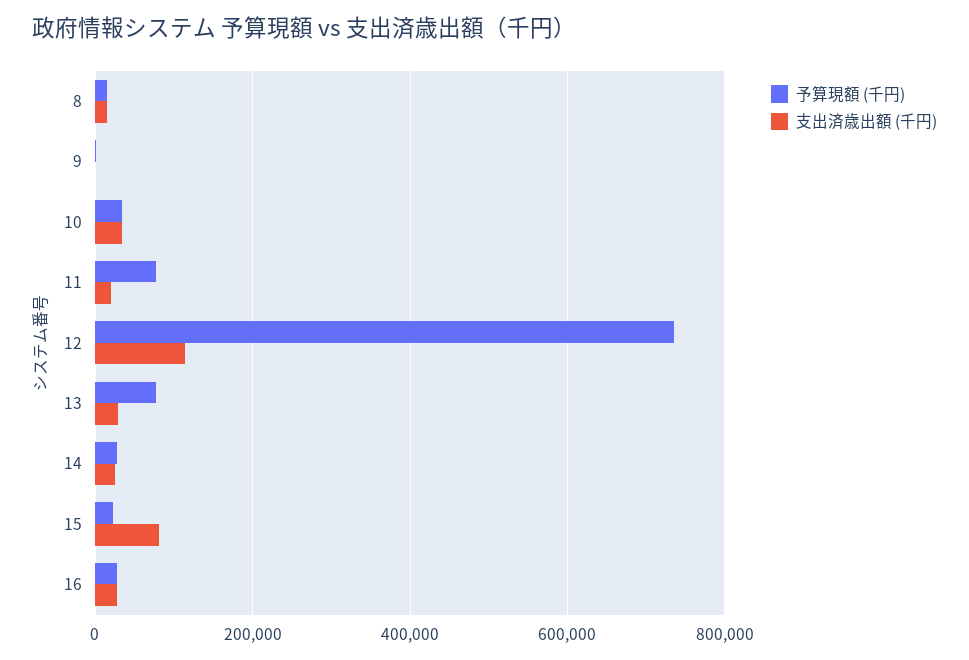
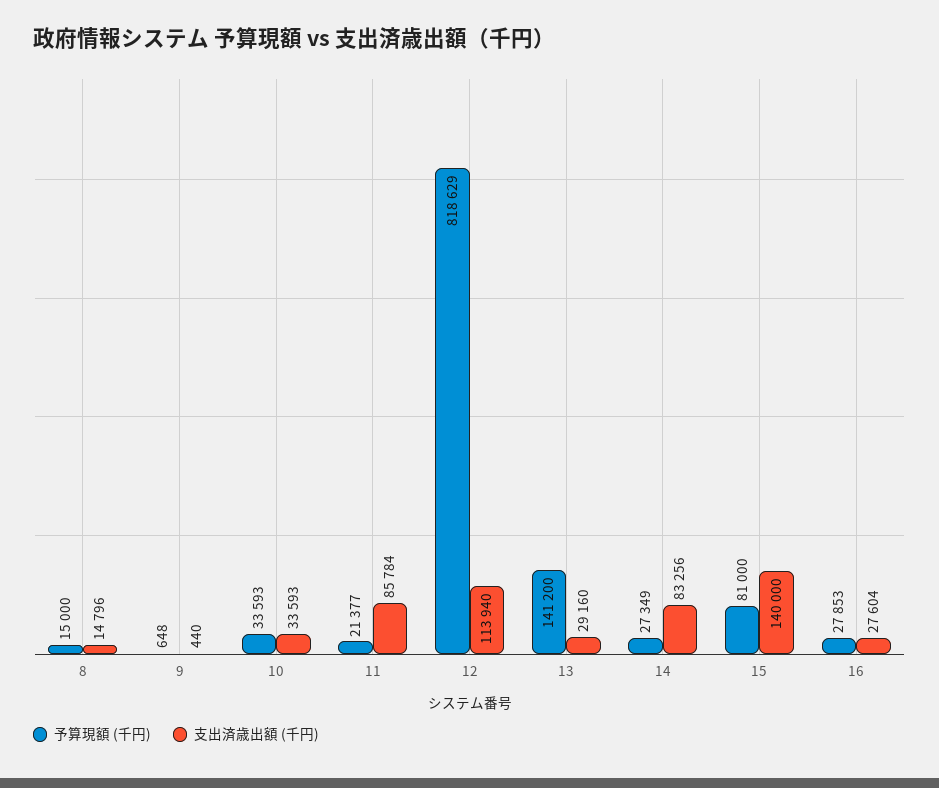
  {
    "予算現額 (千円)": {
      "8": 15000,
      "9": 648,
      "10": 33593,
-     "11": 80000,
+     "11": 21377,
-     "12": 740000,
+     "12": 818629,
-     "13": 80000,
+     "13": 141200,
      "14": 27349,
-     "15": 20000,
+     "15": 81000,
      "16": 27853
    },
    "支出済歳出額 (千円)": {
      "8": 14796,
      "9": 440,
      "10": 33593,
-     "11": 20000,
+     "11": 85784,
      "12": 113940,
      "13": 29160,
-     "14": 20000,
+     "14": 83256,
-     "15": 80000,
+     "15": 140000,
      "16": 27604
    }
  }

